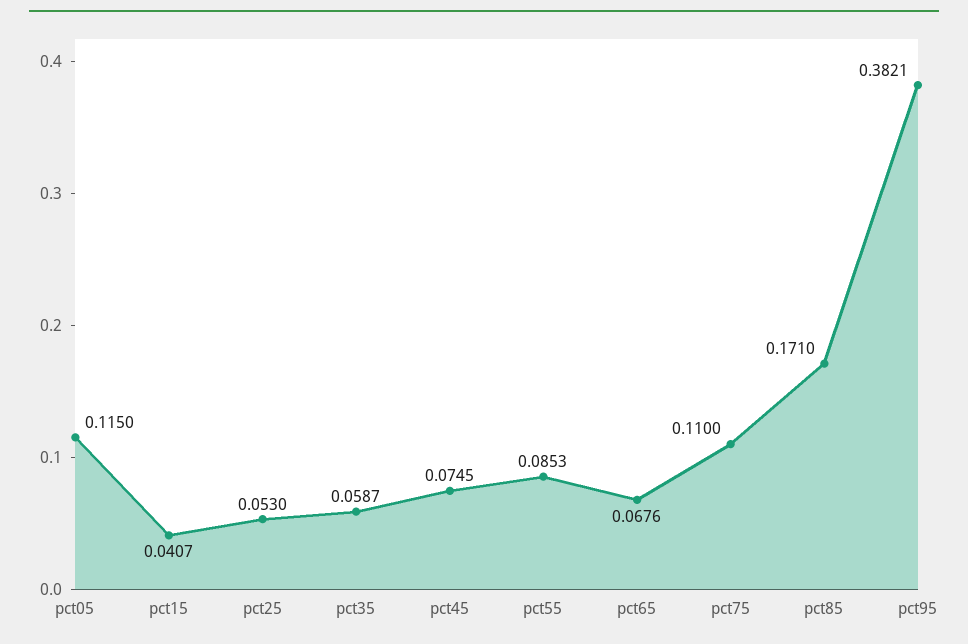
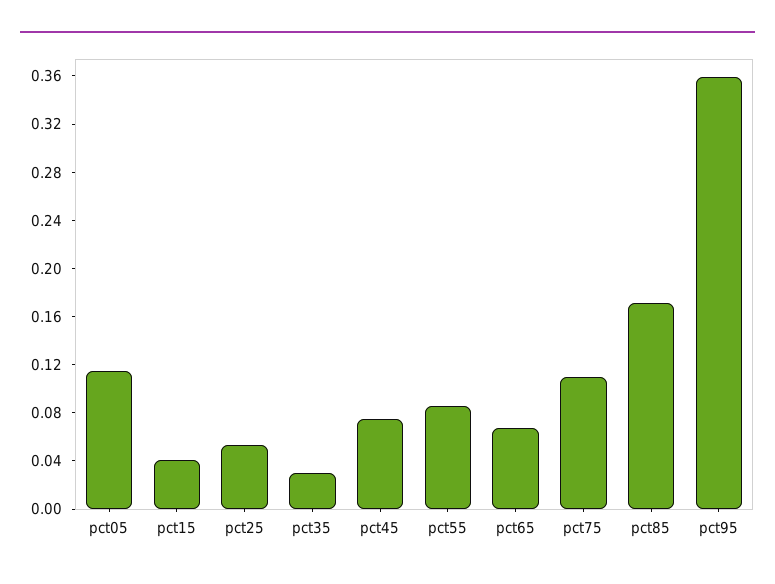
  {
    "pct05": 0.115,
    "pct15": 0.0407,
    "pct25": 0.053,
-   "pct35": 0.0587,
+   "pct35": 0.03,
    "pct45": 0.0745,
    "pct55": 0.0853,
    "pct65": 0.0676,
    "pct75": 0.11,
    "pct85": 0.171,
-   "pct95": 0.3821
+   "pct95": 0.36
  }

